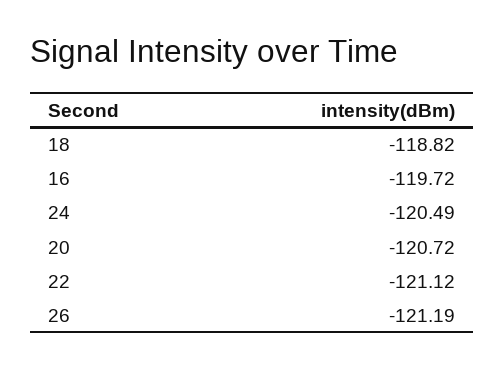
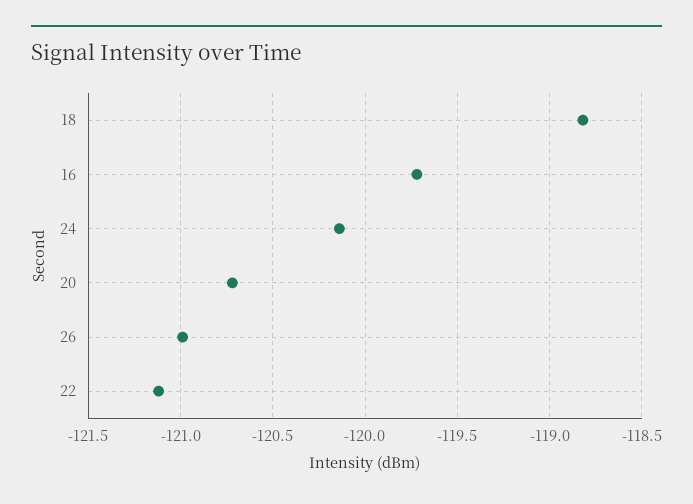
  {
    "18": -118.82,
    "16": -119.72,
-   "24": -120.49,
+   "24": -120.15,
    "20": -120.72,
    "22": -121.12,
-   "26": -121.19
+   "26": -121
  }

